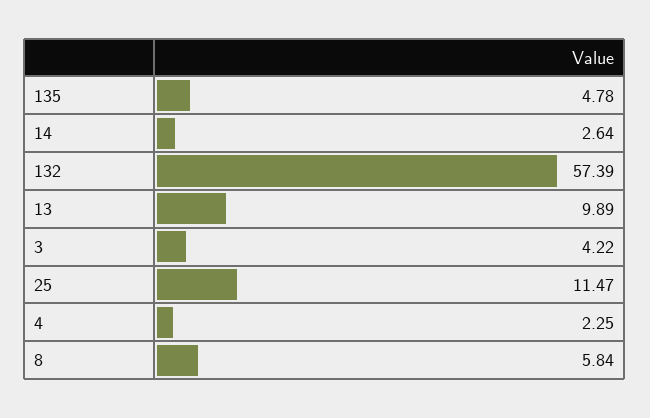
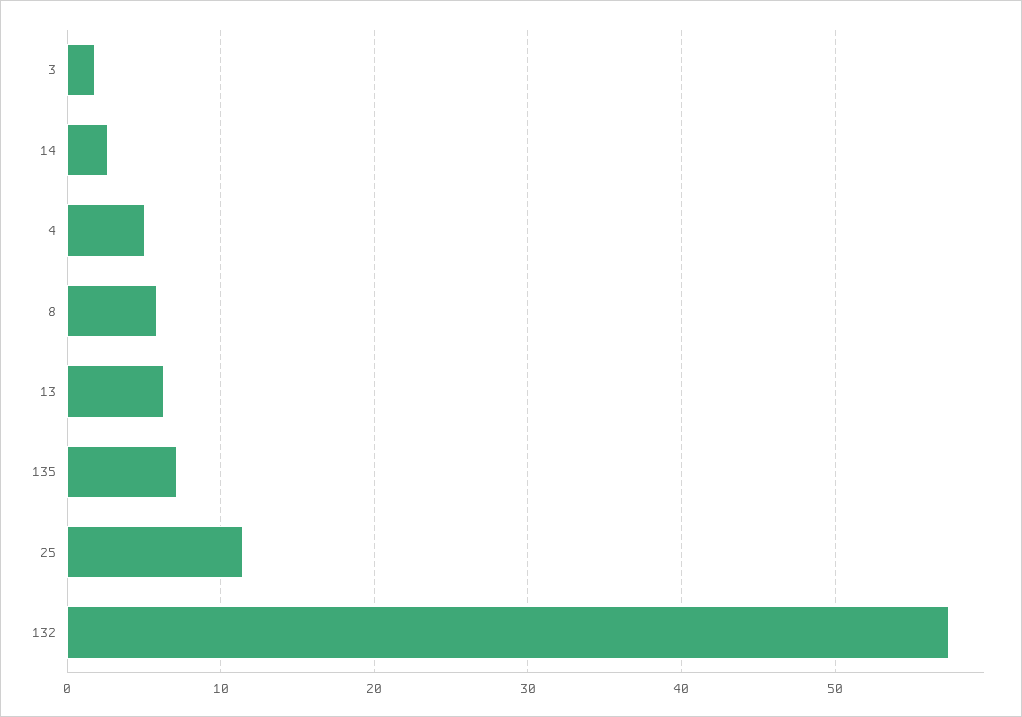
  {
-   "135": 4.78,
+   "135": 7,
    "14": 2.64,
    "132": 57.39,
-   "13": 9.89,
+   "13": 6,
-   "3": 4.22,
+   "3": 2,
    "25": 11.47,
-   "4": 2.25,
+   "4": 5,
    "8": 5.84
  }

